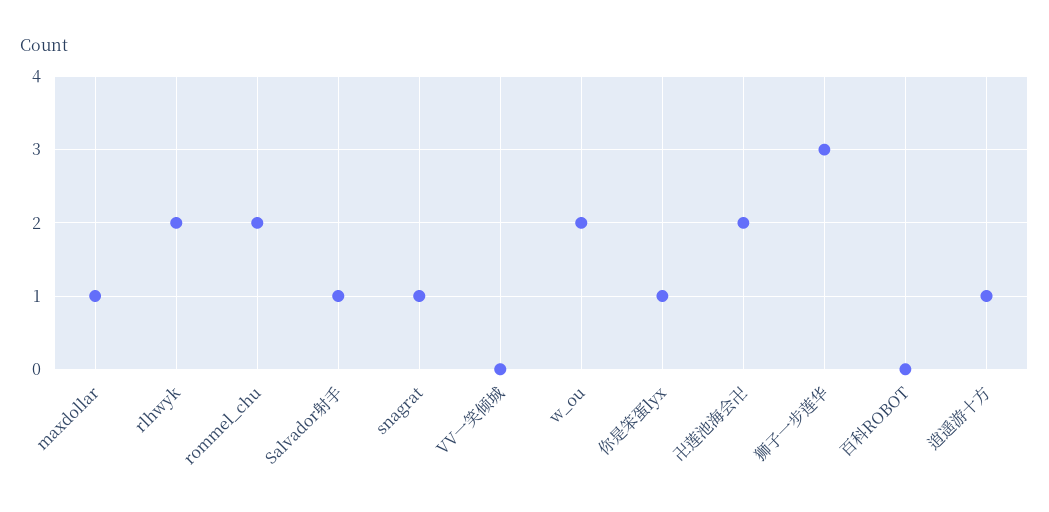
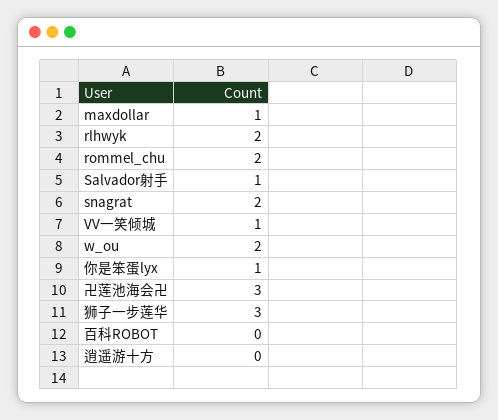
  {
    "maxdollar": 1,
    "rlhwyk": 2,
    "rommel_chu": 2,
    "Salvador射手": 1,
-   "snagrat": 1,
+   "snagrat": 2,
-   "VV一笑倾城": 0,
+   "VV一笑倾城": 1,
    "w_ou": 2,
    "你是笨蛋lyx": 1,
-   "卍莲池海会卍": 2,
+   "卍莲池海会卍": 3,
    "狮子一步莲华": 3,
    "百科ROBOT": 0,
-   "逍遥游十方": 1
+   "逍遥游十方": 0
  }

